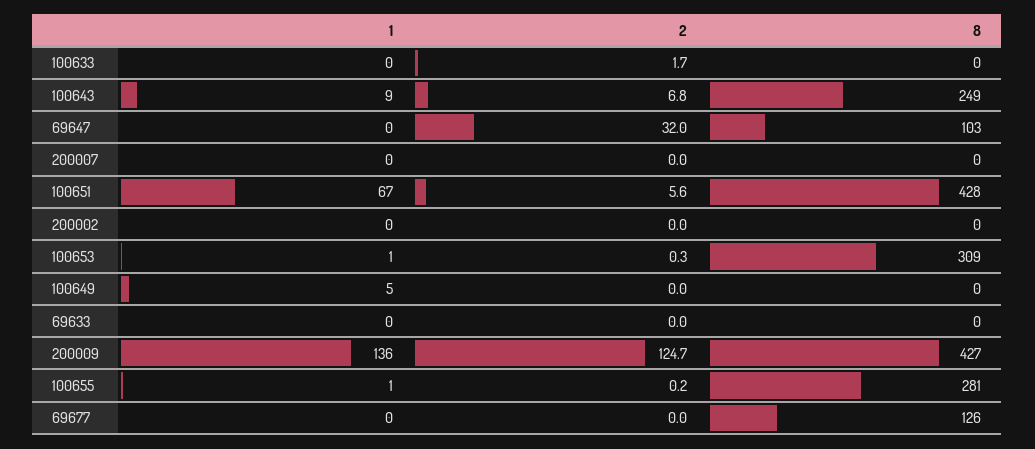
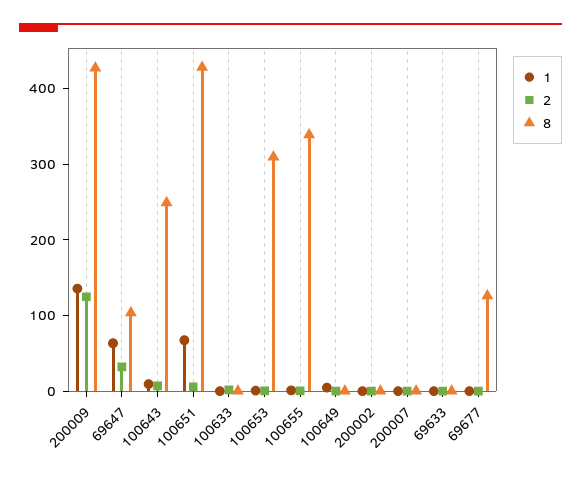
  {
    "1": {
      "100633": 0,
      "100643": 9,
-     "69647": 0,
+     "69647": 60,
      "200007": 0,
      "100651": 67,
      "200002": 0,
      "100653": 1,
      "100649": 5,
      "69633": 0,
      "200009": 136,
      "100655": 1,
      "69677": 0
    },
    "2": {
      "100633": 1.7,
      "100643": 6.8,
      "69647": 32,
      "200007": 0,
      "100651": 5.6,
      "200002": 0,
      "100653": 0.3,
      "100649": 0,
      "69633": 0,
      "200009": 124.7,
      "100655": 0.2,
      "69677": 0
    },
    "8": {
      "100633": 0,
      "100643": 249,
      "69647": 103,
      "200007": 0,
      "100651": 428,
      "200002": 0,
      "100653": 309,
      "100649": 0,
      "69633": 0,
      "200009": 427,
-     "100655": 281,
+     "100655": 340,
      "69677": 126
    }
  }

